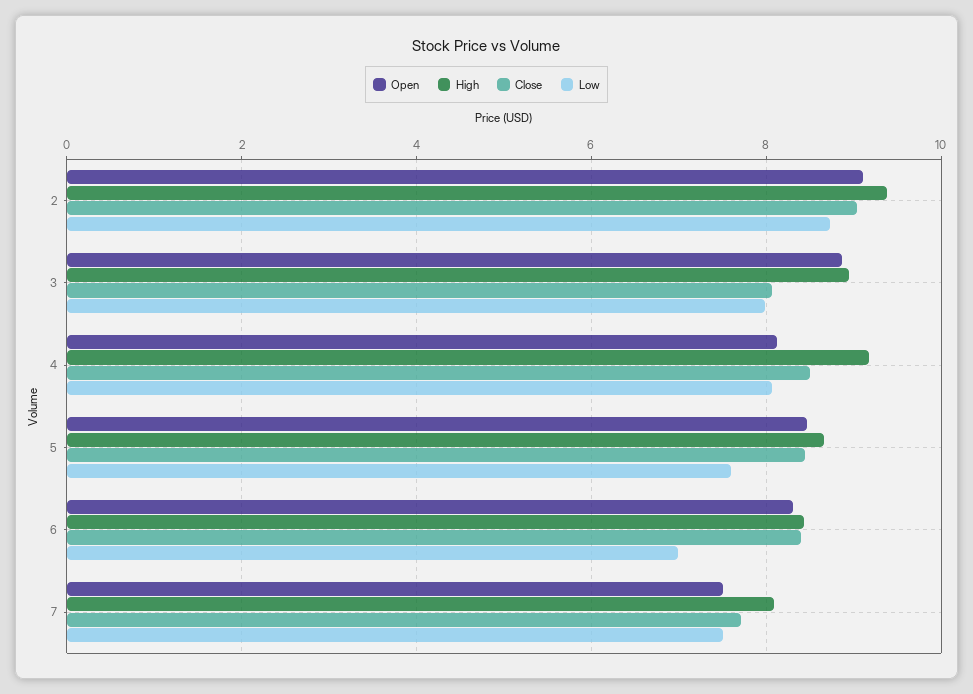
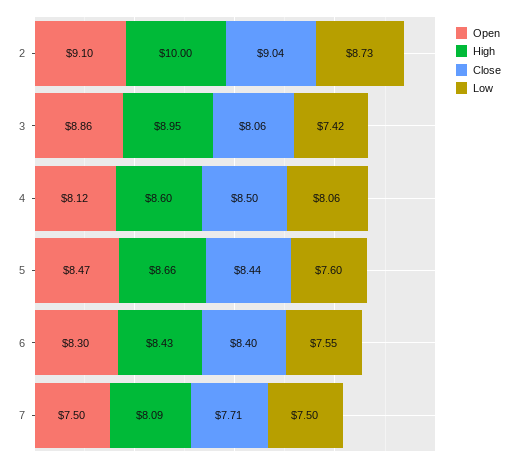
  {
    "Open": {
      "2": 9.1,
      "3": 8.86,
      "4": 8.12,
      "5": 8.47,
      "6": 8.3,
      "7": 7.5
    },
    "High": {
-     "2": 9.4,
+     "2": 10,
      "3": 8.95,
-     "4": 9.2,
+     "4": 8.6,
      "5": 8.66,
      "6": 8.43,
      "7": 8.09
    },
    "Close": {
      "2": 9.04,
      "3": 8.06,
      "4": 8.5,
      "5": 8.44,
      "6": 8.4,
      "7": 7.71
    },
    "Low": {
      "2": 8.73,
-     "3": 8,
+     "3": 7.42,
      "4": 8.06,
      "5": 7.6,
-     "6": 7,
+     "6": 7.55,
      "7": 7.5
    }
  }

